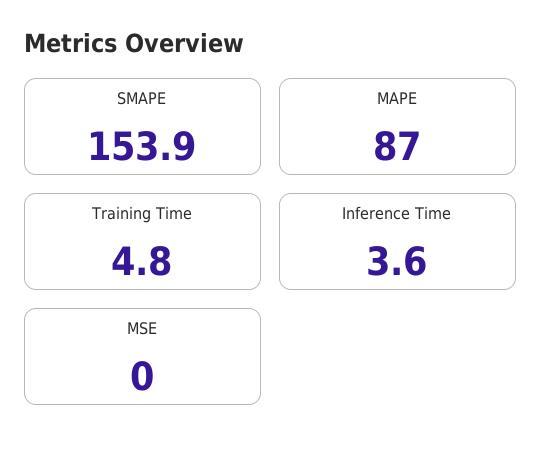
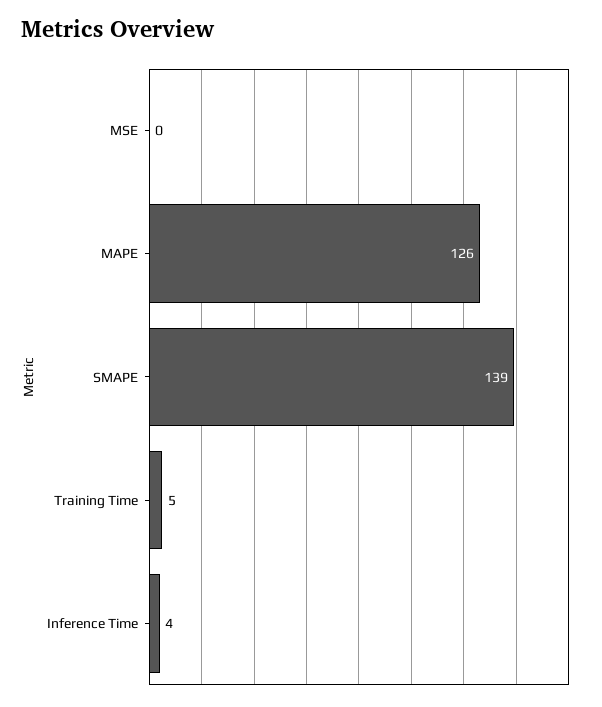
  {
-   "SMAPE": 153.9,
+   "SMAPE": 139,
-   "MAPE": 87,
+   "MAPE": 126,
    "Training Time": 4.8,
    "Inference Time": 3.6,
    "MSE": 0
  }

